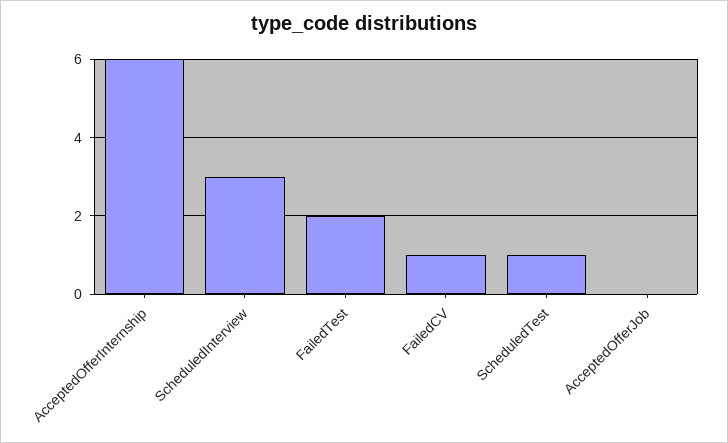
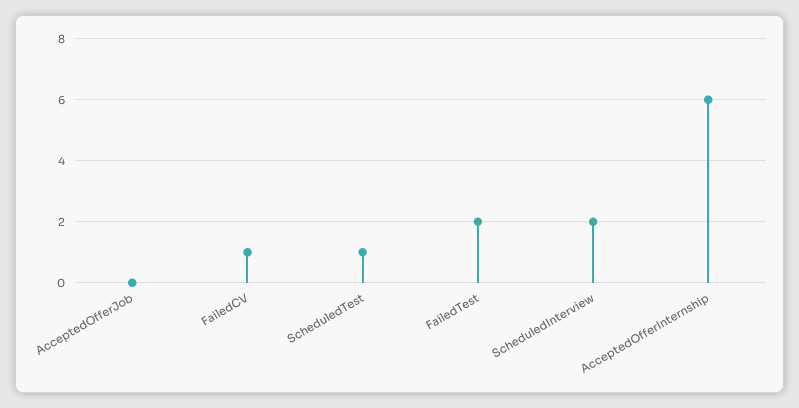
  {
    "AcceptedOfferInternship": 6,
-   "ScheduledInterview": 3,
+   "ScheduledInterview": 2,
    "FailedTest": 2,
    "FailedCV": 1,
    "ScheduledTest": 1,
    "AcceptedOfferJob": 0
  }

